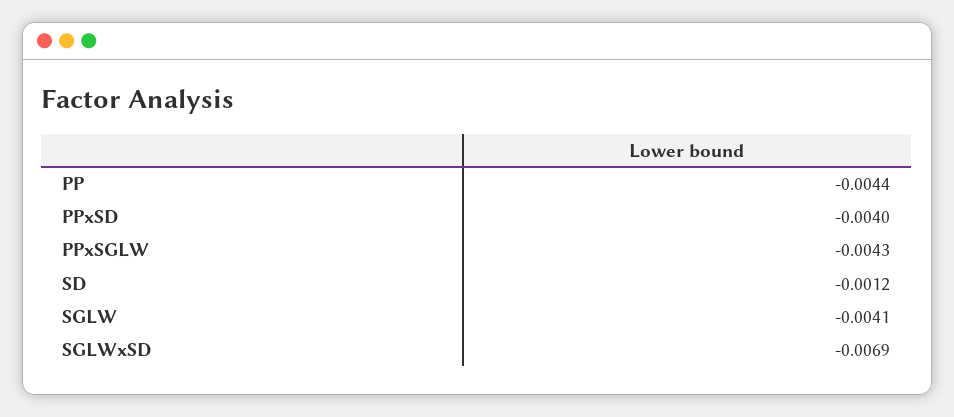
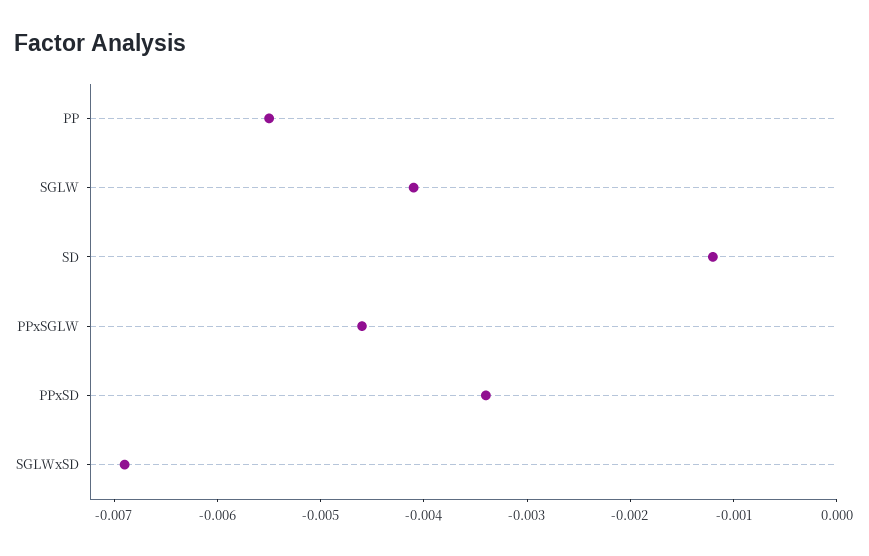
  {
-   "PP": -0.0044,
+   "PP": -0.0055,
-   "PPxSD": -0.004,
+   "PPxSD": -0.0034,
-   "PPxSGLW": -0.0043,
+   "PPxSGLW": -0.0046,
    "SD": -0.0012,
    "SGLW": -0.0041,
    "SGLWxSD": -0.0069
  }

